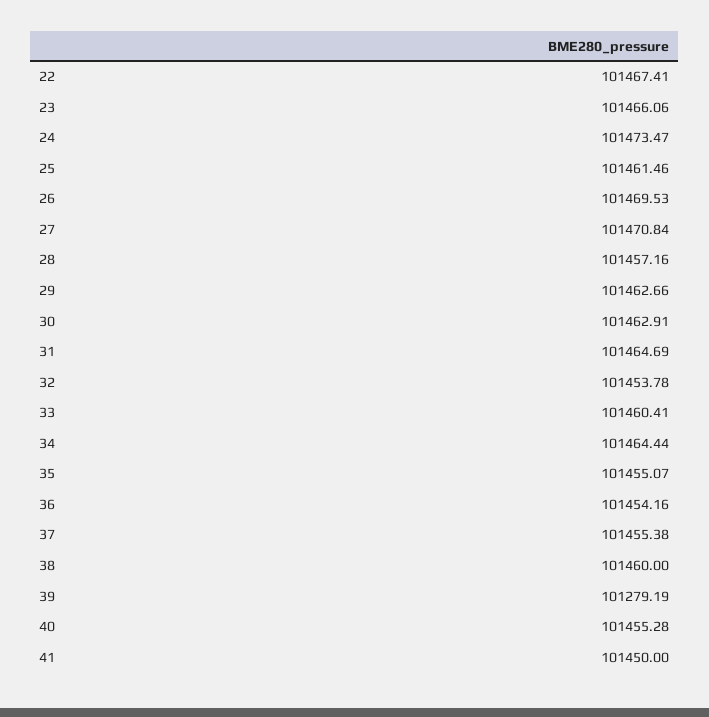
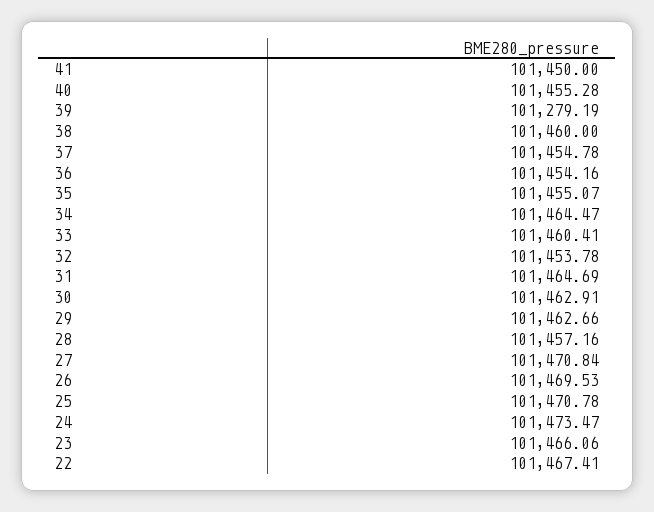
  {
    "22": 101467.41,
    "23": 101466.06,
    "24": 101473.47,
-   "25": 101461.46,
+   "25": 101470.78,
    "26": 101469.53,
    "27": 101470.84,
    "28": 101457.16,
    "29": 101462.66,
    "30": 101462.91,
    "31": 101464.69,
    "32": 101453.78,
    "33": 101460.41,
-   "34": 101464.44,
+   "34": 101464.47,
    "35": 101455.07,
    "36": 101454.16,
-   "37": 101455.38,
+   "37": 101454.78,
    "38": 101460,
    "39": 101279.19,
    "40": 101455.28,
    "41": 101450
  }

